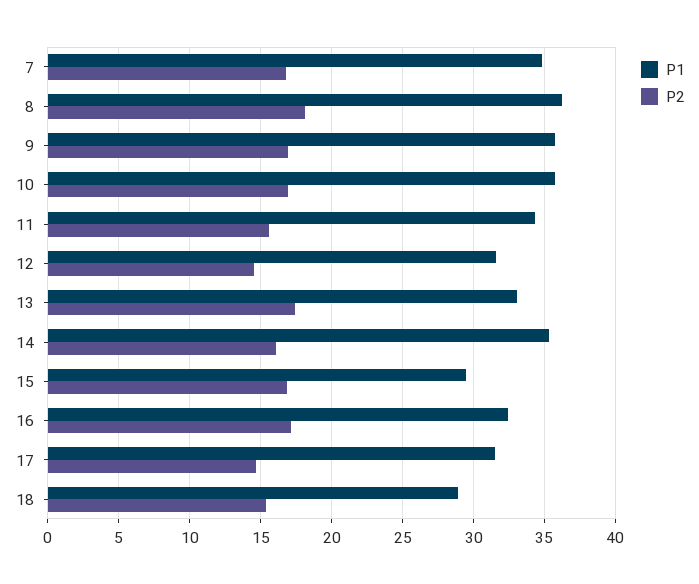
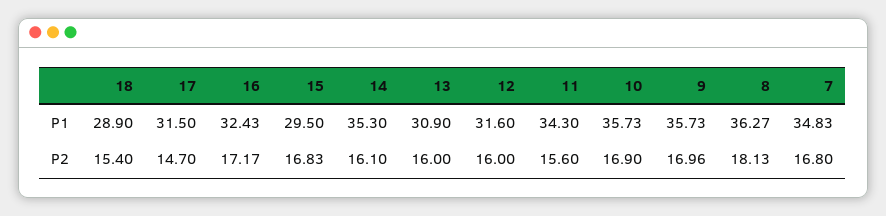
  {
    "P1": {
      "7": 34.83,
      "8": 36.27,
      "9": 35.73,
      "10": 35.73,
      "11": 34.3,
      "12": 31.6,
-     "13": 33,
+     "13": 30.9,
      "14": 35.3,
      "15": 29.5,
      "16": 32.43,
      "17": 31.5,
      "18": 28.9
    },
    "P2": {
      "7": 16.8,
      "8": 18.13,
      "9": 16.96,
      "10": 16.9,
      "11": 15.6,
-     "12": 14.5,
+     "12": 16,
-     "13": 17.5,
+     "13": 16,
      "14": 16.1,
      "15": 16.83,
      "16": 17.17,
      "17": 14.7,
      "18": 15.4
    }
  }

